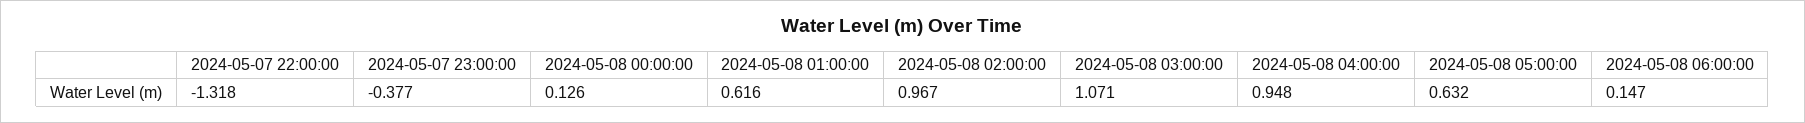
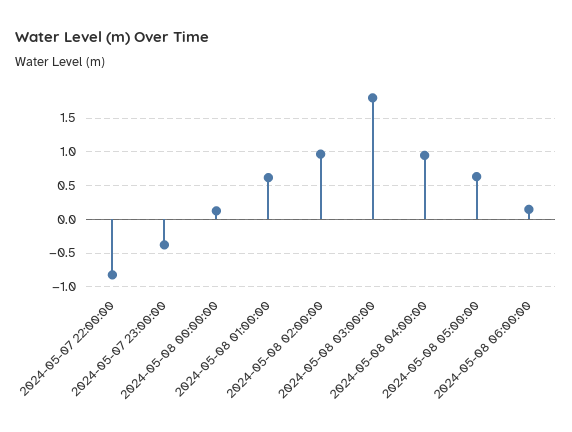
  {
-   "2024-05-07 22:00:00": -1.318,
+   "2024-05-07 22:00:00": -0.8,
    "2024-05-07 23:00:00": -0.377,
    "2024-05-08 00:00:00": 0.126,
    "2024-05-08 01:00:00": 0.616,
    "2024-05-08 02:00:00": 0.967,
-   "2024-05-08 03:00:00": 1.071,
+   "2024-05-08 03:00:00": 1.8,
    "2024-05-08 04:00:00": 0.948,
    "2024-05-08 05:00:00": 0.632,
    "2024-05-08 06:00:00": 0.147
  }

